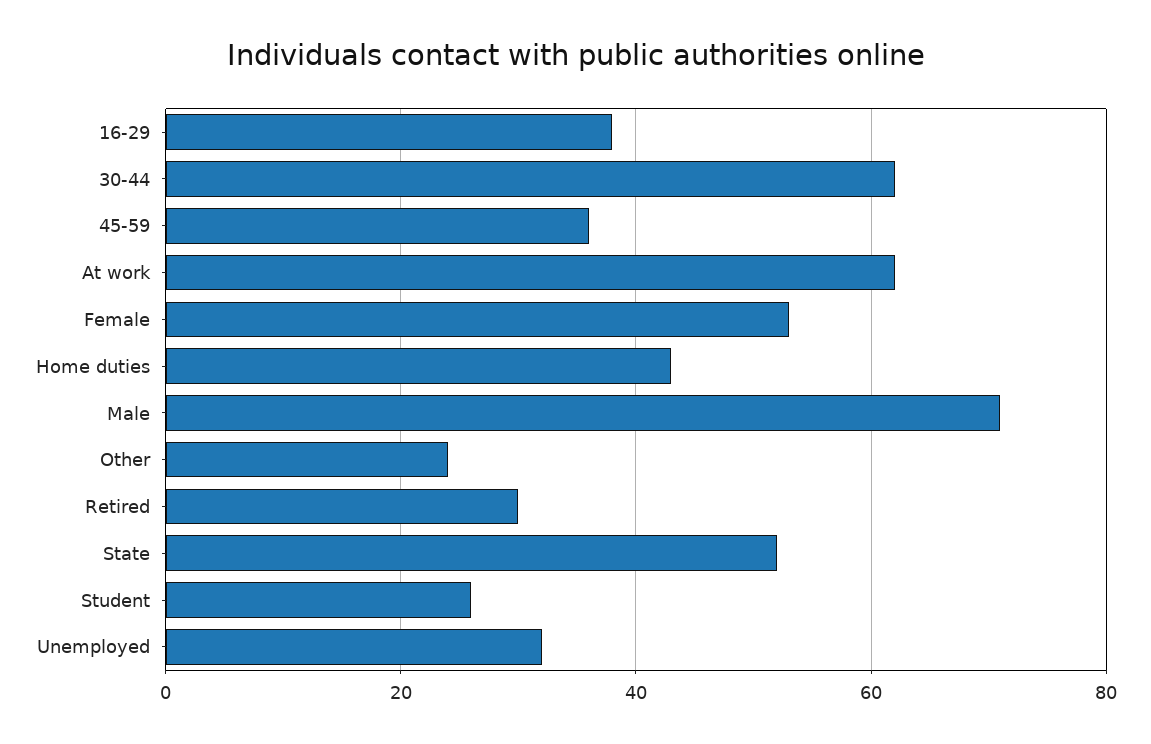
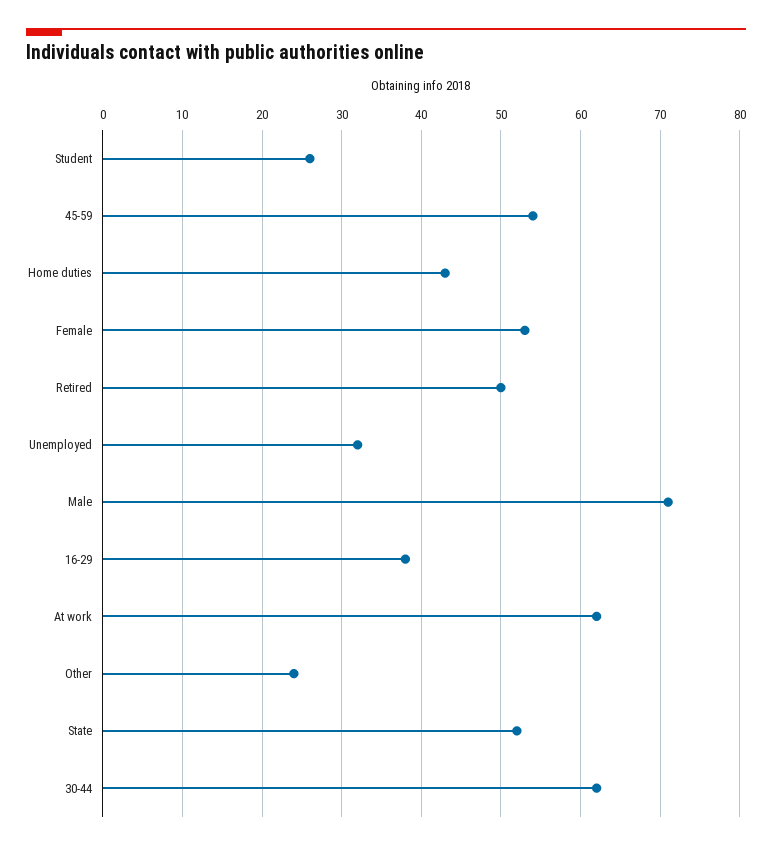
  {
    "16-29": 38,
    "30-44": 62,
-   "45-59": 35,
+   "45-59": 54,
    "At work": 62,
    "Female": 53,
    "Home duties": 43,
    "Male": 71,
    "Other": 24,
-   "Retired": 30,
+   "Retired": 50,
    "State": 52,
    "Student": 26,
    "Unemployed": 32
  }

